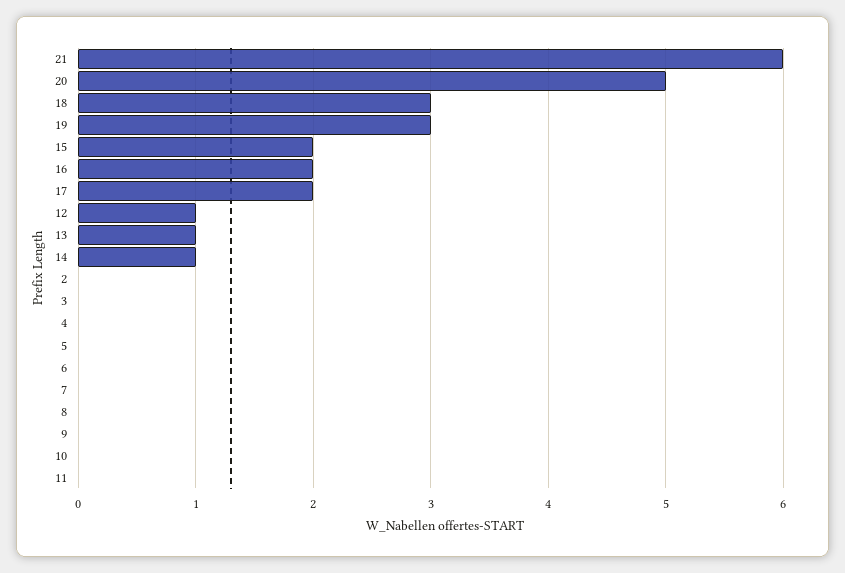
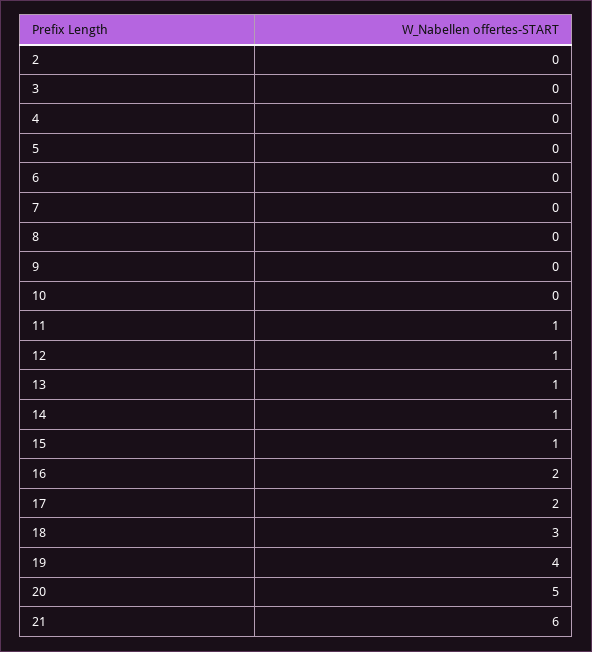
  {
    "21": 6,
    "20": 5,
    "18": 3,
-   "19": 3,
+   "19": 4,
-   "15": 2,
+   "15": 1,
    "16": 2,
    "17": 2,
    "12": 1,
    "13": 1,
    "14": 1,
    "2": 0,
    "3": 0,
    "4": 0,
    "5": 0,
    "6": 0,
    "7": 0,
    "8": 0,
    "9": 0,
    "10": 0,
-   "11": 0
+   "11": 1
  }

